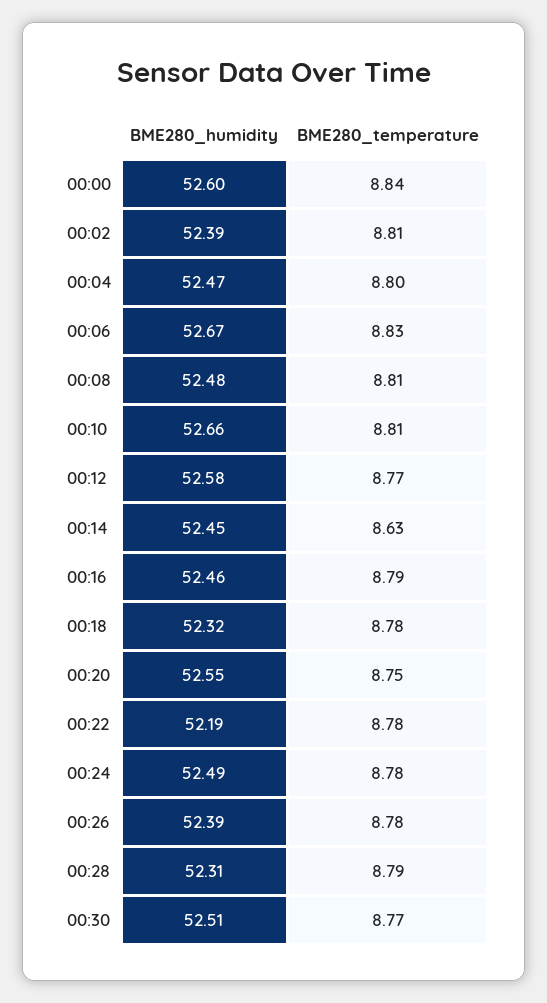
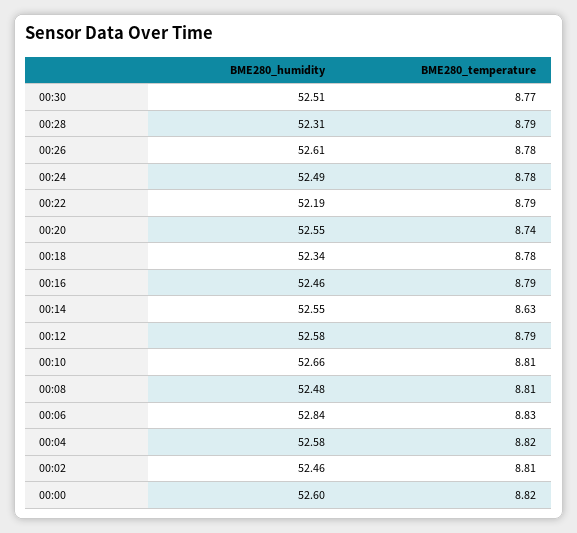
  {
    "BME280_humidity": {
      "00:00": 52.6,
-     "00:02": 52.39,
+     "00:02": 52.46,
-     "00:04": 52.47,
+     "00:04": 52.58,
-     "00:06": 52.67,
+     "00:06": 52.84,
      "00:08": 52.48,
      "00:10": 52.66,
      "00:12": 52.58,
-     "00:14": 52.45,
+     "00:14": 52.55,
      "00:16": 52.46,
-     "00:18": 52.32,
+     "00:18": 52.34,
      "00:20": 52.55,
      "00:22": 52.19,
      "00:24": 52.49,
-     "00:26": 52.39,
+     "00:26": 52.61,
      "00:28": 52.31,
      "00:30": 52.51
    },
    "BME280_temperature": {
-     "00:00": 8.84,
+     "00:00": 8.82,
      "00:02": 8.81,
-     "00:04": 8.8,
+     "00:04": 8.82,
      "00:06": 8.83,
      "00:08": 8.81,
      "00:10": 8.81,
-     "00:12": 8.77,
+     "00:12": 8.79,
      "00:14": 8.63,
      "00:16": 8.79,
      "00:18": 8.78,
-     "00:20": 8.75,
+     "00:20": 8.74,
-     "00:22": 8.78,
+     "00:22": 8.79,
      "00:24": 8.78,
      "00:26": 8.78,
      "00:28": 8.79,
      "00:30": 8.77
    }
  }

